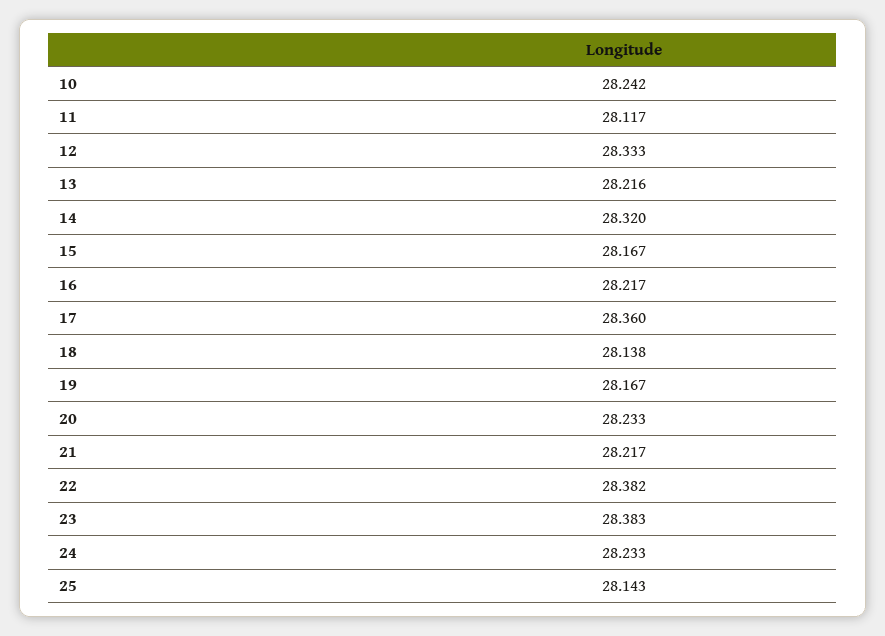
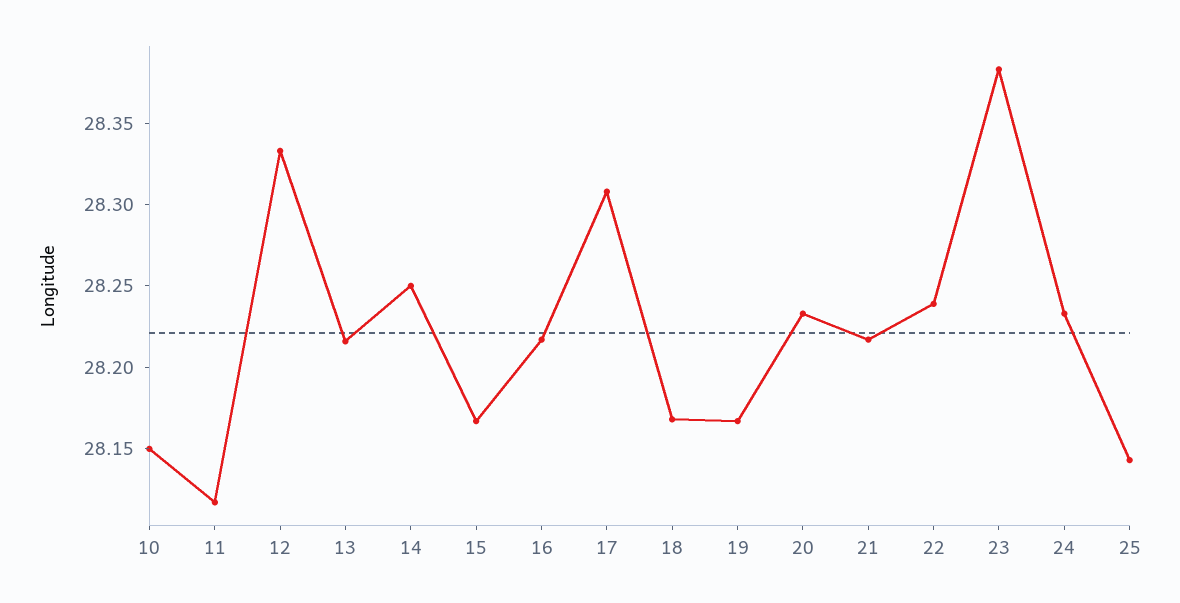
  {
-   "10": 28.242,
+   "10": 28.15,
    "11": 28.117,
    "12": 28.333,
    "13": 28.216,
-   "14": 28.32,
+   "14": 28.25,
    "15": 28.167,
    "16": 28.217,
-   "17": 28.36,
+   "17": 28.31,
-   "18": 28.138,
+   "18": 28.17,
    "19": 28.167,
    "20": 28.233,
    "21": 28.217,
-   "22": 28.382,
+   "22": 28.24,
    "23": 28.383,
    "24": 28.233,
    "25": 28.143
  }

